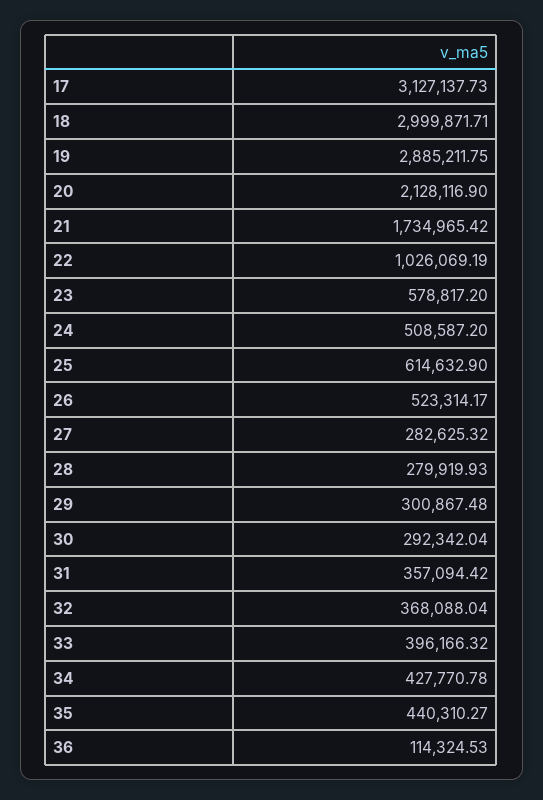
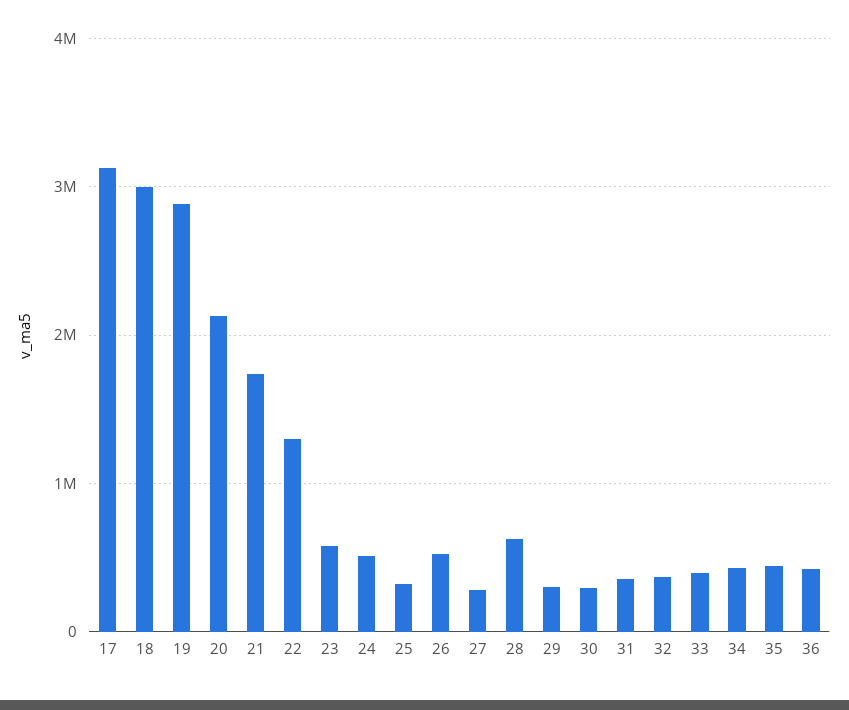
  {
    "17": 3127137.73,
    "18": 2999871.71,
    "19": 2885211.75,
    "20": 2128116.9,
    "21": 1734965.42,
-   "22": 1026069.19,
+   "22": 1300000,
    "23": 578817.2,
    "24": 508587.2,
-   "25": 614632.9,
+   "25": 300000,
    "26": 523314.17,
    "27": 282625.32,
-   "28": 279919.93,
+   "28": 600000,
    "29": 300867.48,
    "30": 292342.04,
    "31": 357094.42,
    "32": 368088.04,
    "33": 396166.32,
    "34": 427770.78,
    "35": 440310.27,
-   "36": 114324.53
+   "36": 400000
  }

